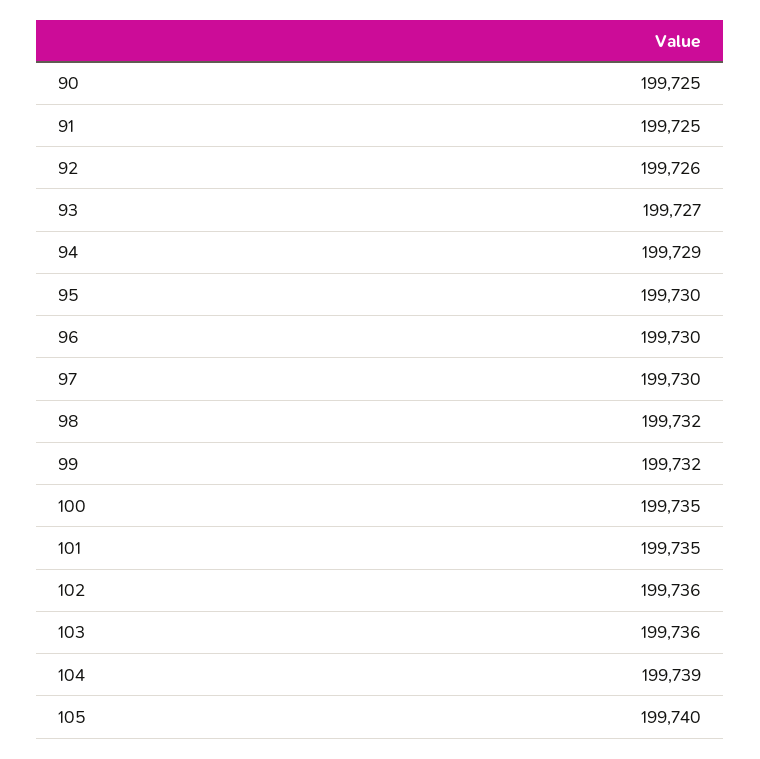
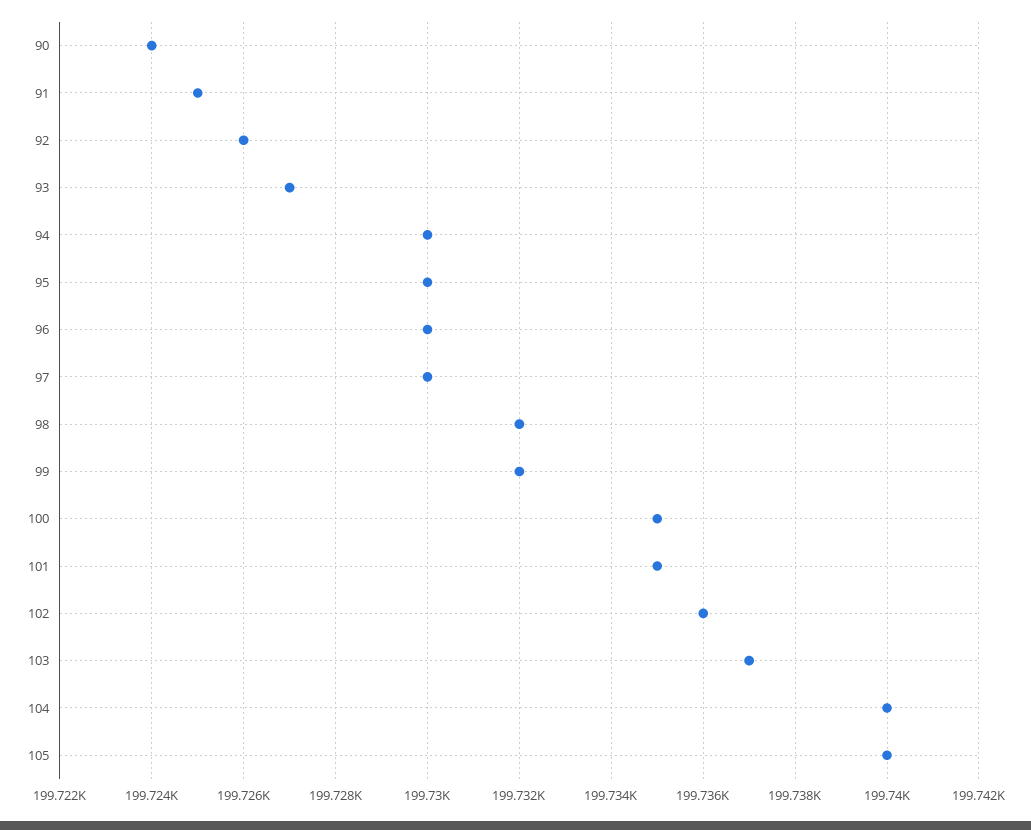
  {
-   "90": 199725,
+   "90": 199724,
    "91": 199725,
    "92": 199726,
    "93": 199727,
-   "94": 199729,
+   "94": 199730,
    "95": 199730,
    "96": 199730,
    "97": 199730,
    "98": 199732,
    "99": 199732,
    "100": 199735,
    "101": 199735,
    "102": 199736,
-   "103": 199736,
+   "103": 199737,
-   "104": 199739,
+   "104": 199740,
    "105": 199740
  }

